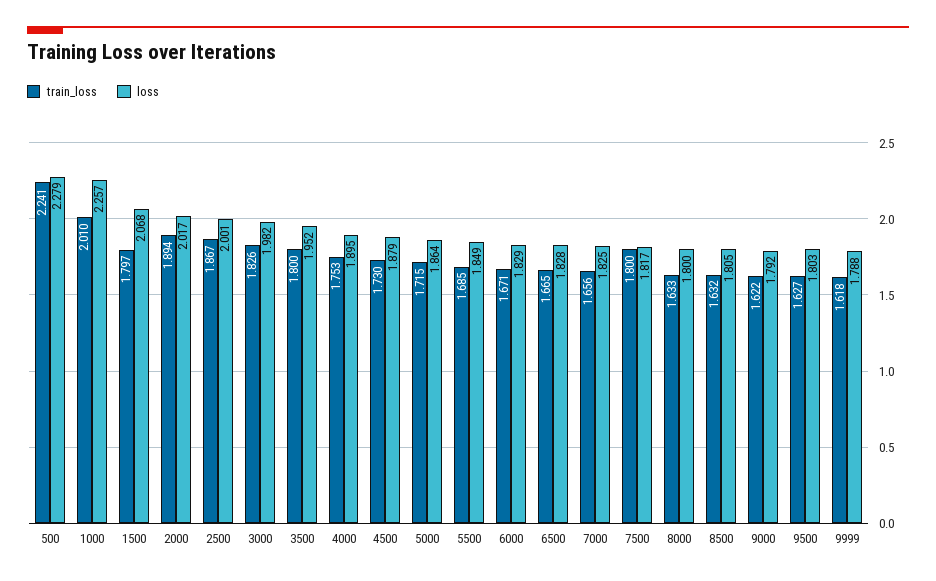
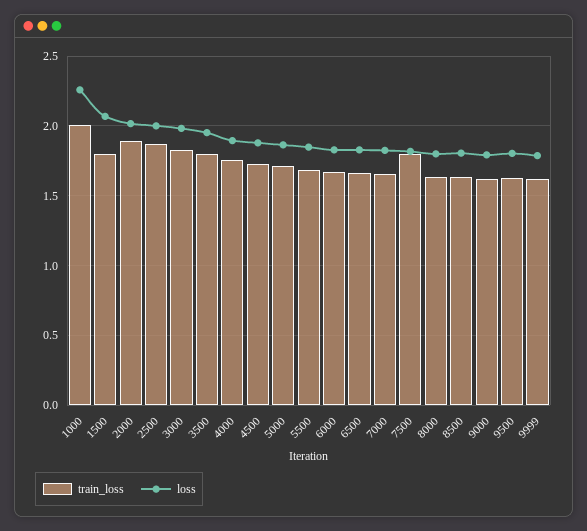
  {
    "train_loss": {
-     "500": 2.241,
      "1000": 2.01,
      "1500": 1.797,
      "2000": 1.894,
      "2500": 1.867,
      "3000": 1.826,
      "3500": 1.8,
      "4000": 1.753,
      "4500": 1.73,
      "5000": 1.715,
      "5500": 1.685,
      "6000": 1.671,
      "6500": 1.665,
      "7000": 1.656,
      "7500": 1.8,
      "8000": 1.633,
      "8500": 1.632,
      "9000": 1.622,
      "9500": 1.627,
      "9999": 1.618
    },
    "loss": {
-     "500": 2.279,
      "1000": 2.257,
      "1500": 2.068,
      "2000": 2.017,
      "2500": 2.001,
      "3000": 1.982,
      "3500": 1.952,
      "4000": 1.895,
      "4500": 1.879,
      "5000": 1.864,
      "5500": 1.849,
      "6000": 1.829,
      "6500": 1.828,
      "7000": 1.825,
      "7500": 1.817,
      "8000": 1.8,
      "8500": 1.805,
      "9000": 1.792,
      "9500": 1.803,
      "9999": 1.788
    }
  }

